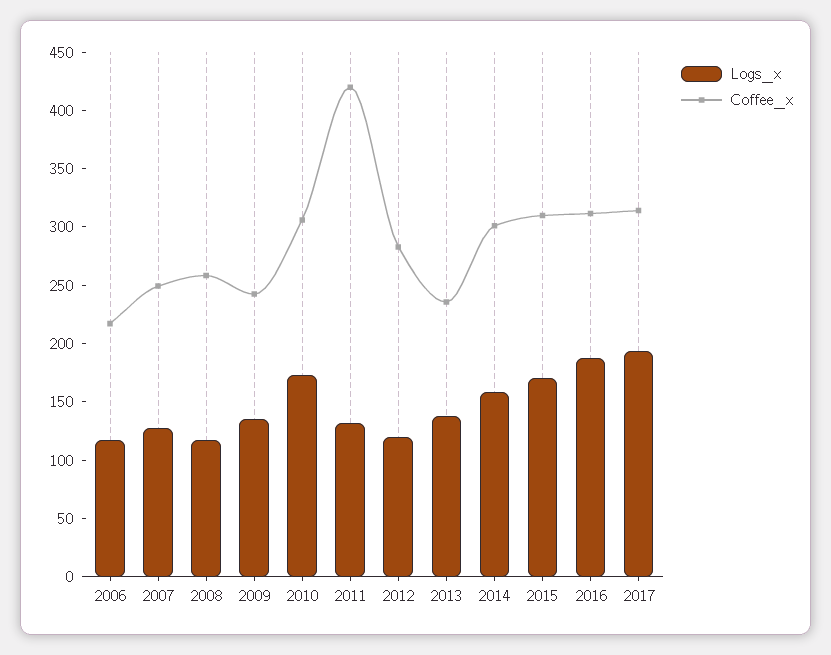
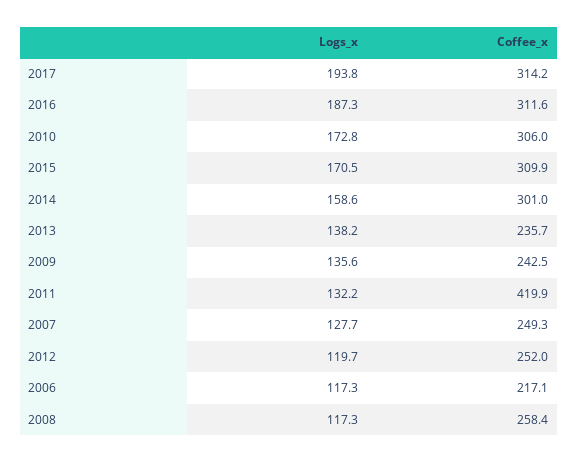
  {
    "Logs_x": {
      "2006": 117.3,
      "2007": 127.7,
      "2008": 117.3,
      "2009": 135.6,
      "2010": 172.8,
      "2011": 132.2,
      "2012": 119.7,
      "2013": 138.2,
      "2014": 158.6,
      "2015": 170.5,
      "2016": 187.3,
      "2017": 193.8
    },
    "Coffee_x": {
      "2006": 217.1,
      "2007": 249.3,
      "2008": 258.4,
      "2009": 242.5,
      "2010": 306,
      "2011": 419.9,
-     "2012": 280,
+     "2012": 252,
      "2013": 235.7,
      "2014": 301,
      "2015": 309.9,
      "2016": 311.6,
      "2017": 314.2
    }
  }

